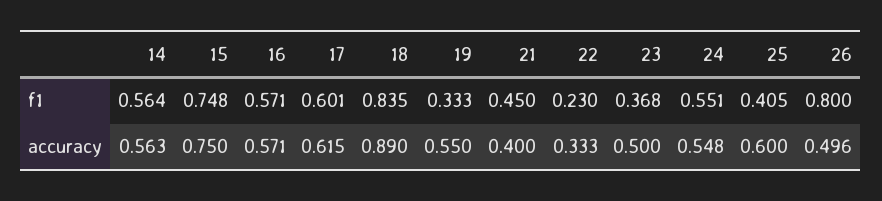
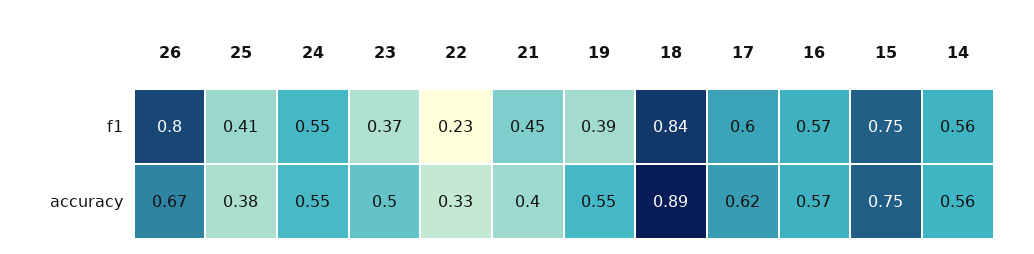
  {
    "14": {
      "f1": 0.564,
      "accuracy": 0.563
    },
    "15": {
      "f1": 0.748,
      "accuracy": 0.75
    },
    "16": {
      "f1": 0.571,
      "accuracy": 0.571
    },
    "17": {
      "f1": 0.601,
      "accuracy": 0.615
    },
    "18": {
      "f1": 0.835,
      "accuracy": 0.89
    },
    "19": {
-     "f1": 0.333,
+     "f1": 0.39,
      "accuracy": 0.55
    },
    "21": {
      "f1": 0.45,
      "accuracy": 0.4
    },
    "22": {
      "f1": 0.23,
      "accuracy": 0.333
    },
    "23": {
      "f1": 0.368,
      "accuracy": 0.5
    },
    "24": {
      "f1": 0.551,
      "accuracy": 0.548
    },
    "25": {
      "f1": 0.405,
-     "accuracy": 0.6
+     "accuracy": 0.38
    },
    "26": {
      "f1": 0.8,
-     "accuracy": 0.496
+     "accuracy": 0.67
    }
  }

